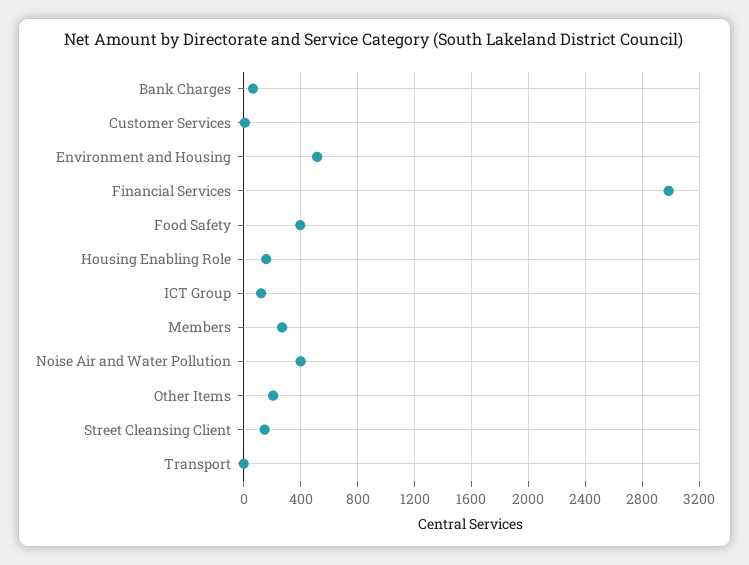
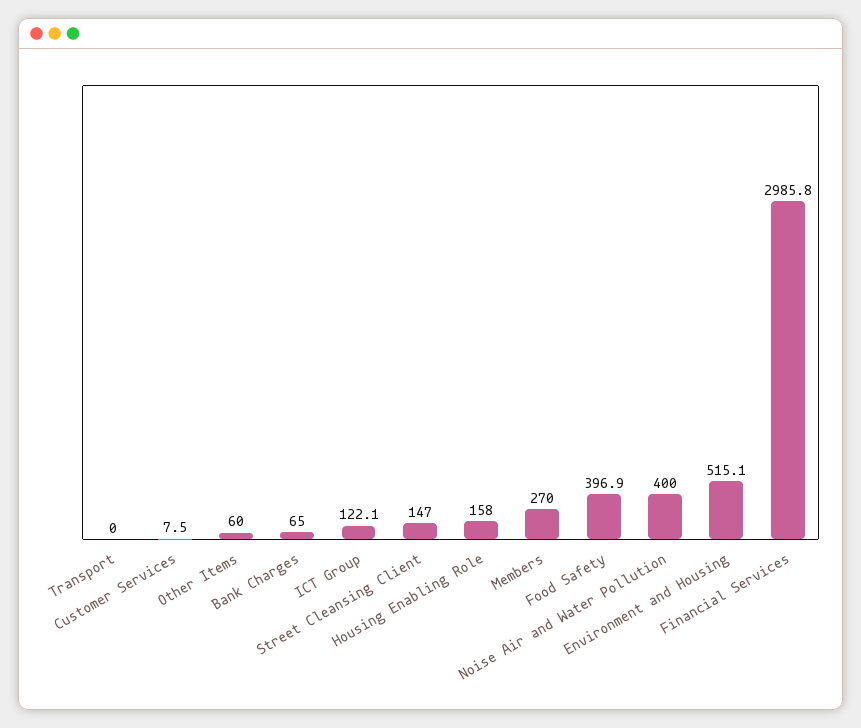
  {
    "Bank Charges": 65,
    "Customer Services": 7.5,
    "Environment and Housing": 515.1,
    "Financial Services": 2985.8,
    "Food Safety": 396.9,
    "Housing Enabling Role": 158,
    "ICT Group": 122.1,
    "Members": 270,
    "Noise Air and Water Pollution": 400,
-   "Other Items": 200,
+   "Other Items": 60,
    "Street Cleansing Client": 147,
    "Transport": 0
  }

